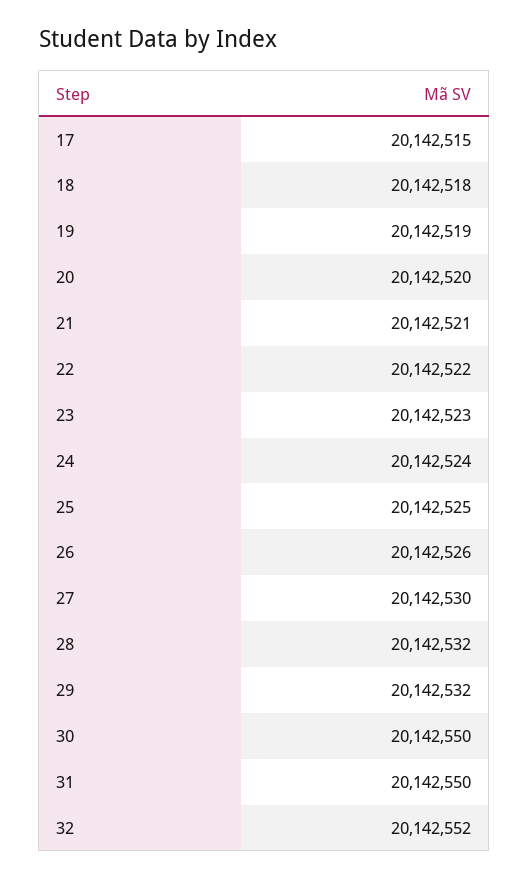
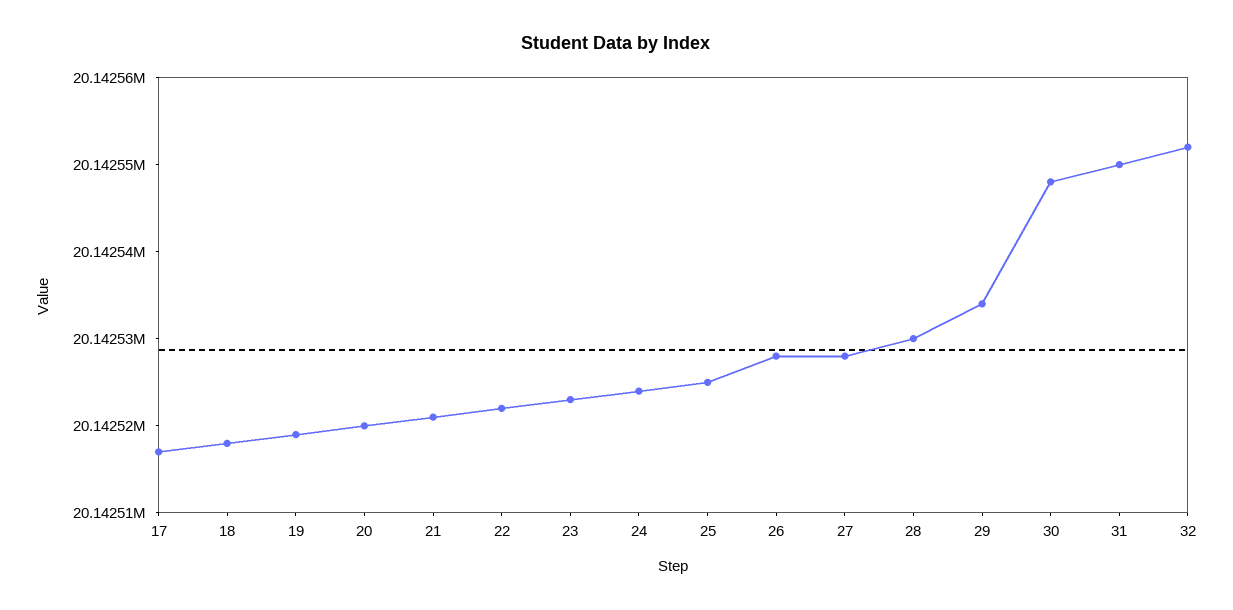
  {
-   "17": 20142515,
+   "17": 20142517,
    "18": 20142518,
    "19": 20142519,
    "20": 20142520,
    "21": 20142521,
    "22": 20142522,
    "23": 20142523,
    "24": 20142524,
    "25": 20142525,
-   "26": 20142526,
+   "26": 20142528,
-   "27": 20142530,
+   "27": 20142528,
-   "28": 20142532,
+   "28": 20142530,
-   "29": 20142532,
+   "29": 20142534,
-   "30": 20142550,
+   "30": 20142548,
    "31": 20142550,
    "32": 20142552
  }

